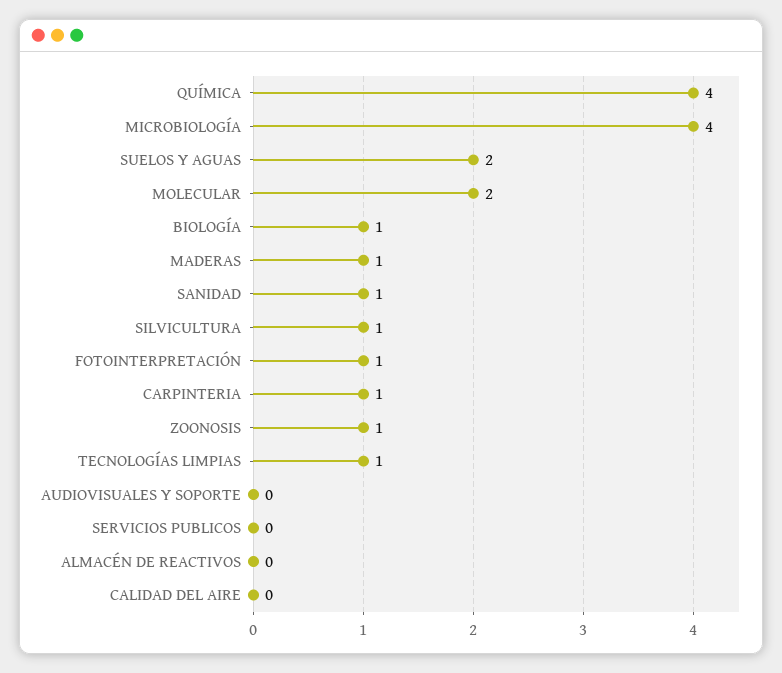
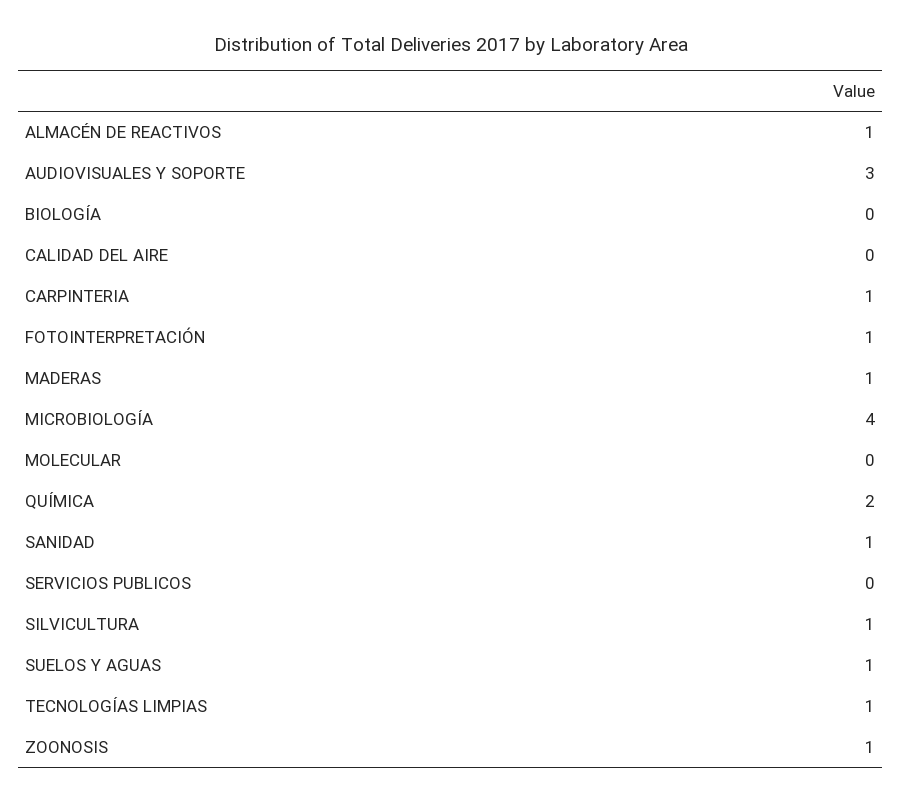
  {
-   "QUÍMICA": 4,
+   "QUÍMICA": 2,
    "MICROBIOLOGÍA": 4,
-   "SUELOS Y AGUAS": 2,
+   "SUELOS Y AGUAS": 1,
-   "MOLECULAR": 2,
+   "MOLECULAR": 0,
-   "BIOLOGÍA": 1,
+   "BIOLOGÍA": 0,
    "MADERAS": 1,
    "SANIDAD": 1,
    "SILVICULTURA": 1,
    "FOTOINTERPRETACIÓN": 1,
    "CARPINTERIA": 1,
    "ZOONOSIS": 1,
    "TECNOLOGÍAS LIMPIAS": 1,
-   "AUDIOVISUALES Y SOPORTE": 0,
+   "AUDIOVISUALES Y SOPORTE": 3,
    "SERVICIOS PUBLICOS": 0,
-   "ALMACÉN DE REACTIVOS": 0,
+   "ALMACÉN DE REACTIVOS": 1,
    "CALIDAD DEL AIRE": 0
  }

